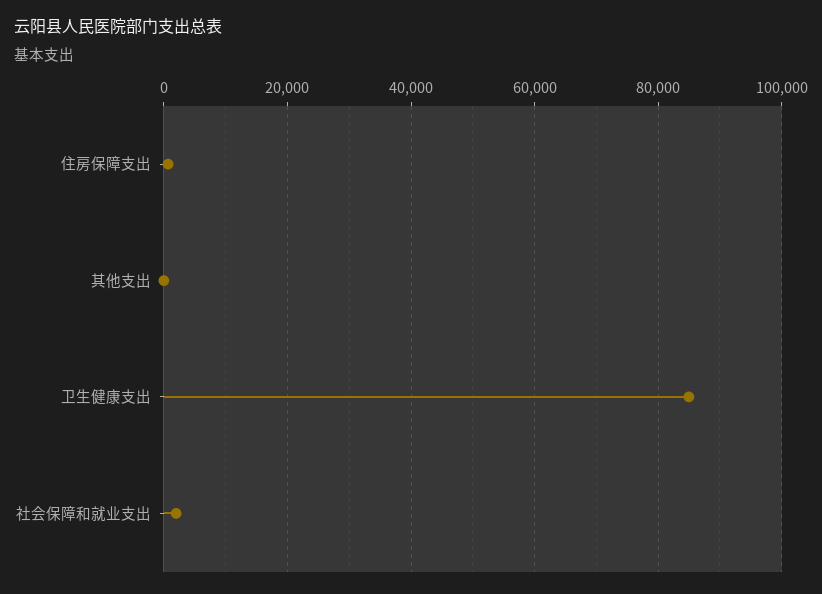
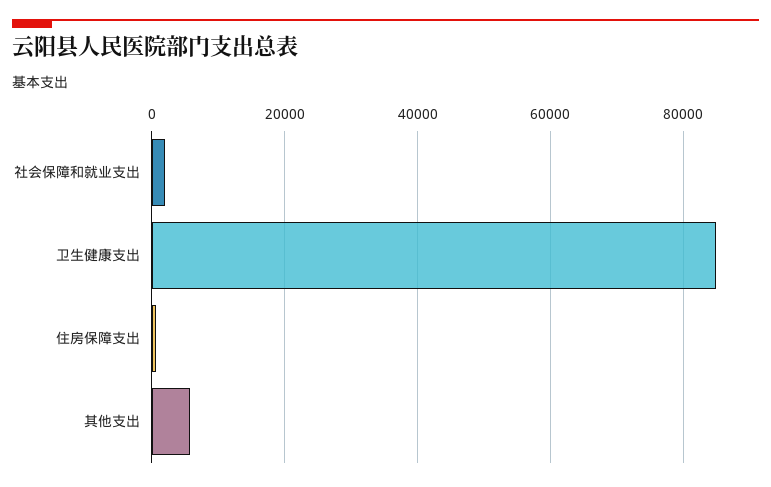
  {
    "住房保障支出": 0,
-   "其他支出": 0,
+   "其他支出": 6000,
    "卫生健康支出": 84000,
    "社会保障和就业支出": 2000
  }

